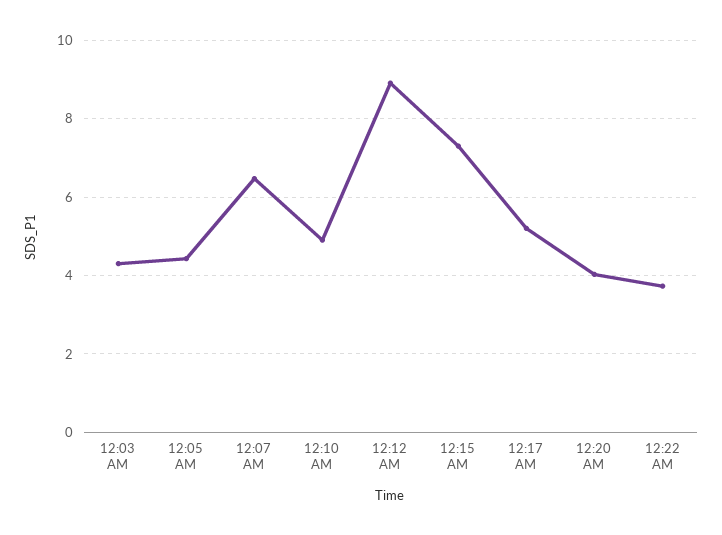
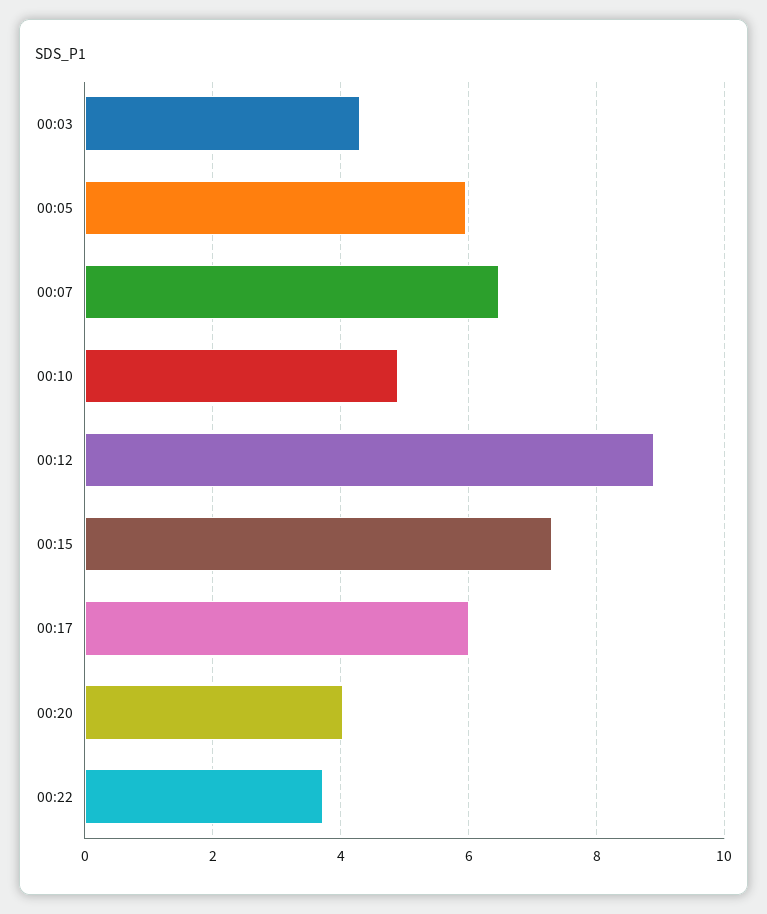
  {
    "12:03 AM": 4.4,
-   "12:05 AM": 4.4,
+   "12:05 AM": 6,
    "12:07 AM": 6.4,
    "12:10 AM": 5,
    "12:12 AM": 9,
    "12:15 AM": 7.4,
-   "12:17 AM": 5.2,
+   "12:17 AM": 6,
    "12:20 AM": 4,
    "12:22 AM": 3.8
  }

